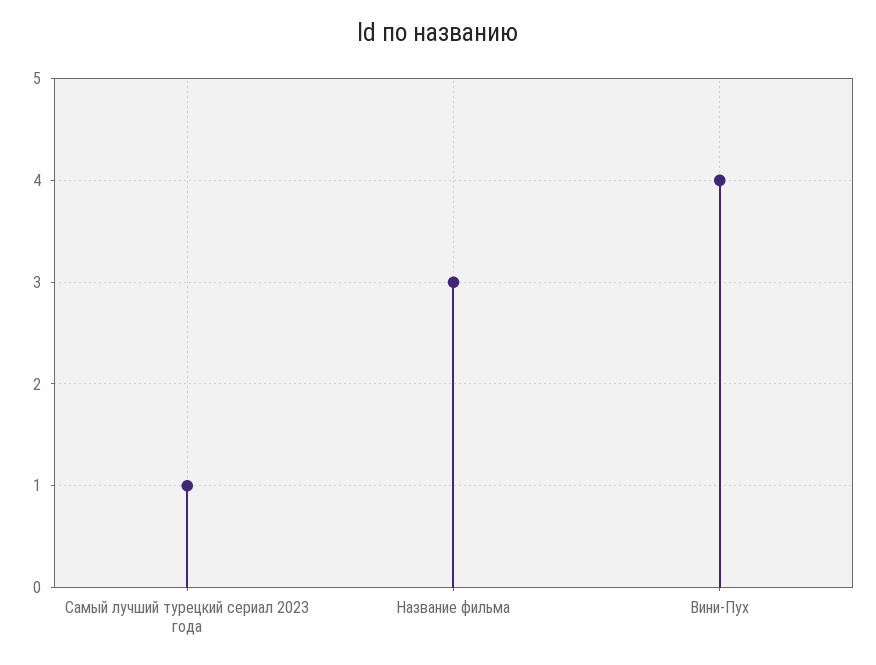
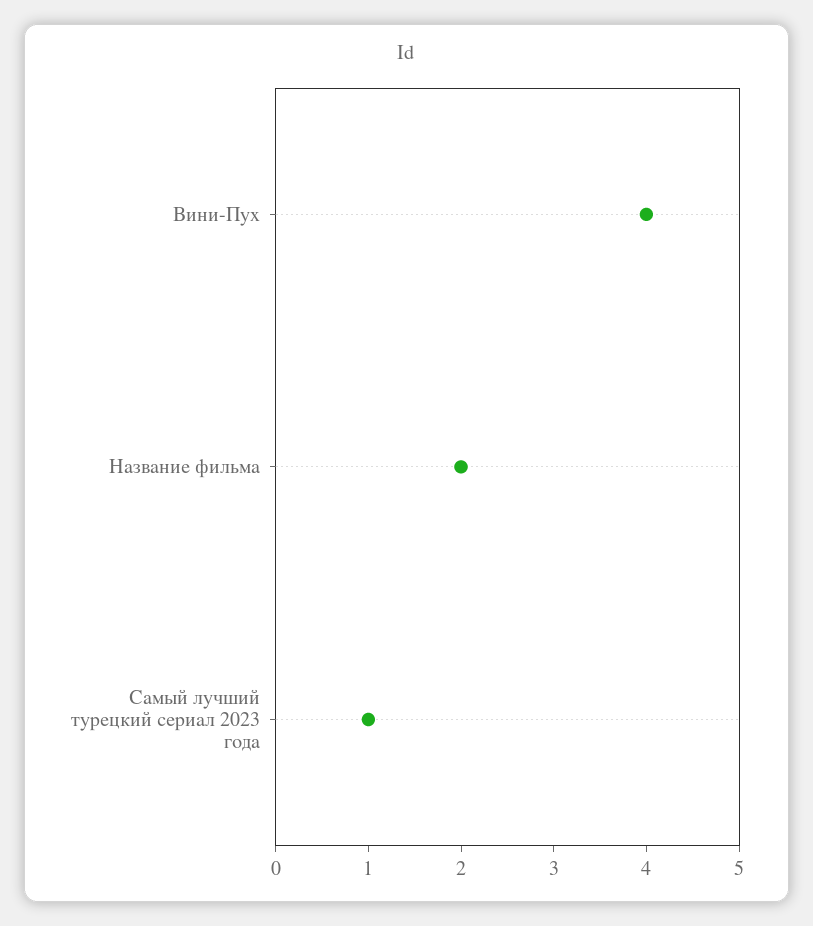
  {
    "Самый лучший турецкий сериал 2023 года": 1,
-   "Название фильма": 3,
+   "Название фильма": 2,
    "Вини-Пух": 4
  }

